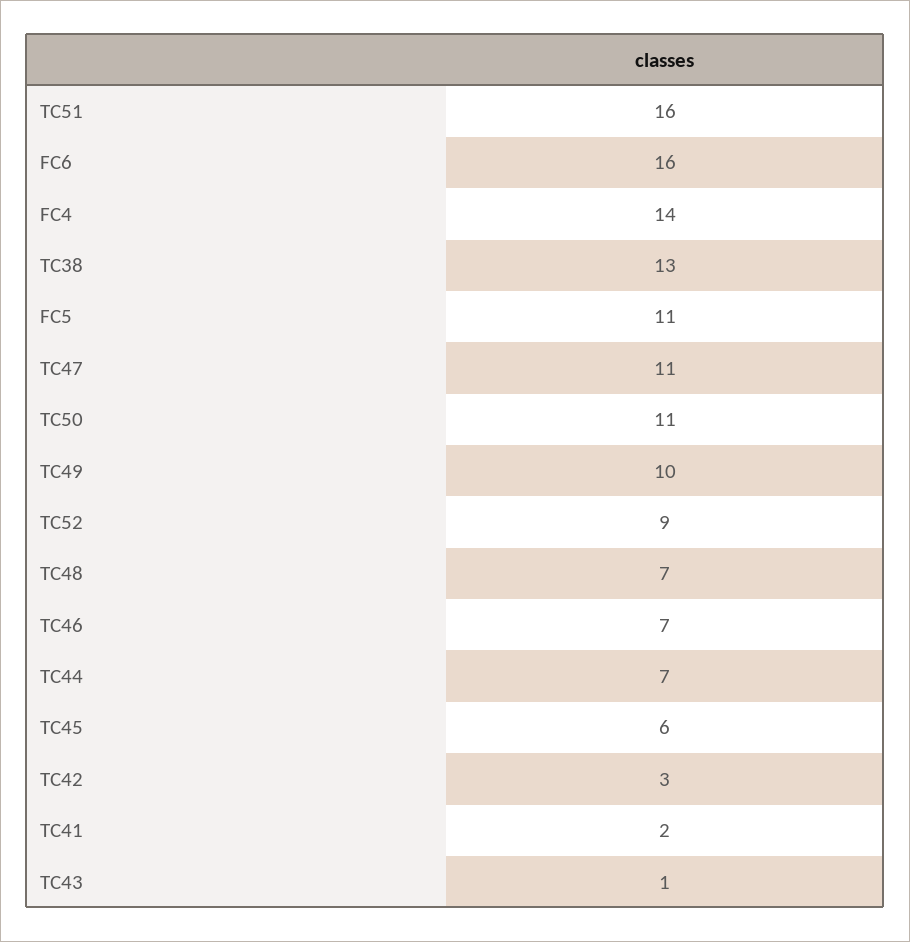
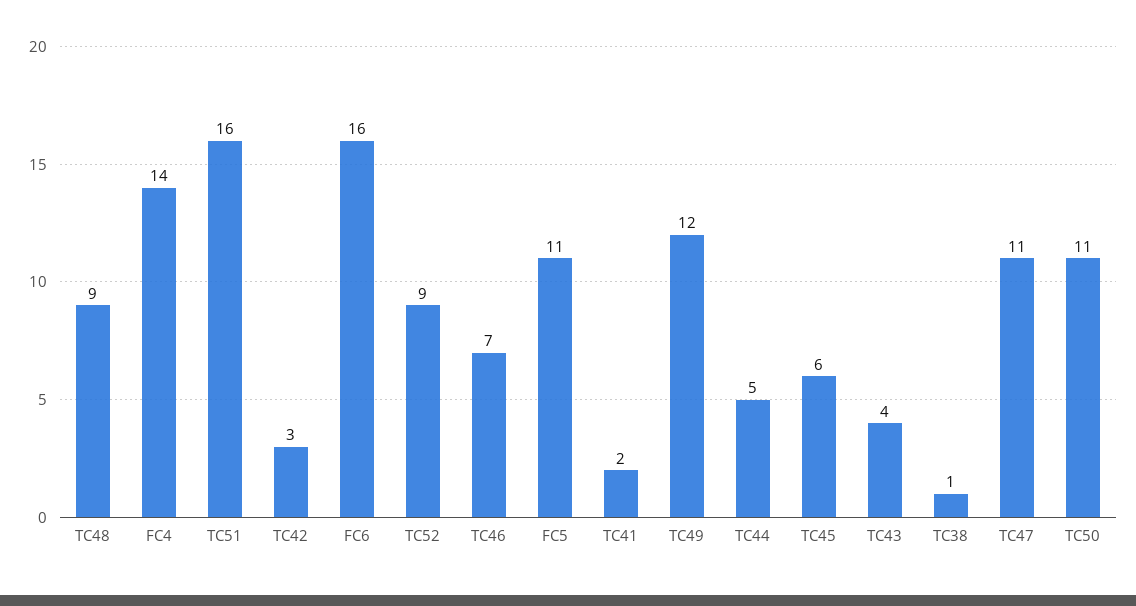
  {
    "TC51": 16,
    "FC6": 16,
    "FC4": 14,
-   "TC38": 13,
+   "TC38": 1,
    "FC5": 11,
    "TC47": 11,
    "TC50": 11,
-   "TC49": 10,
+   "TC49": 12,
    "TC52": 9,
-   "TC48": 7,
+   "TC48": 9,
    "TC46": 7,
-   "TC44": 7,
+   "TC44": 5,
    "TC45": 6,
    "TC42": 3,
    "TC41": 2,
-   "TC43": 1
+   "TC43": 4
  }

